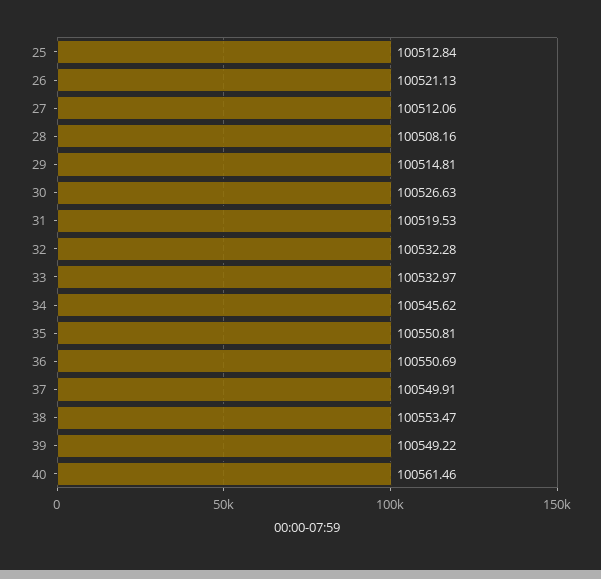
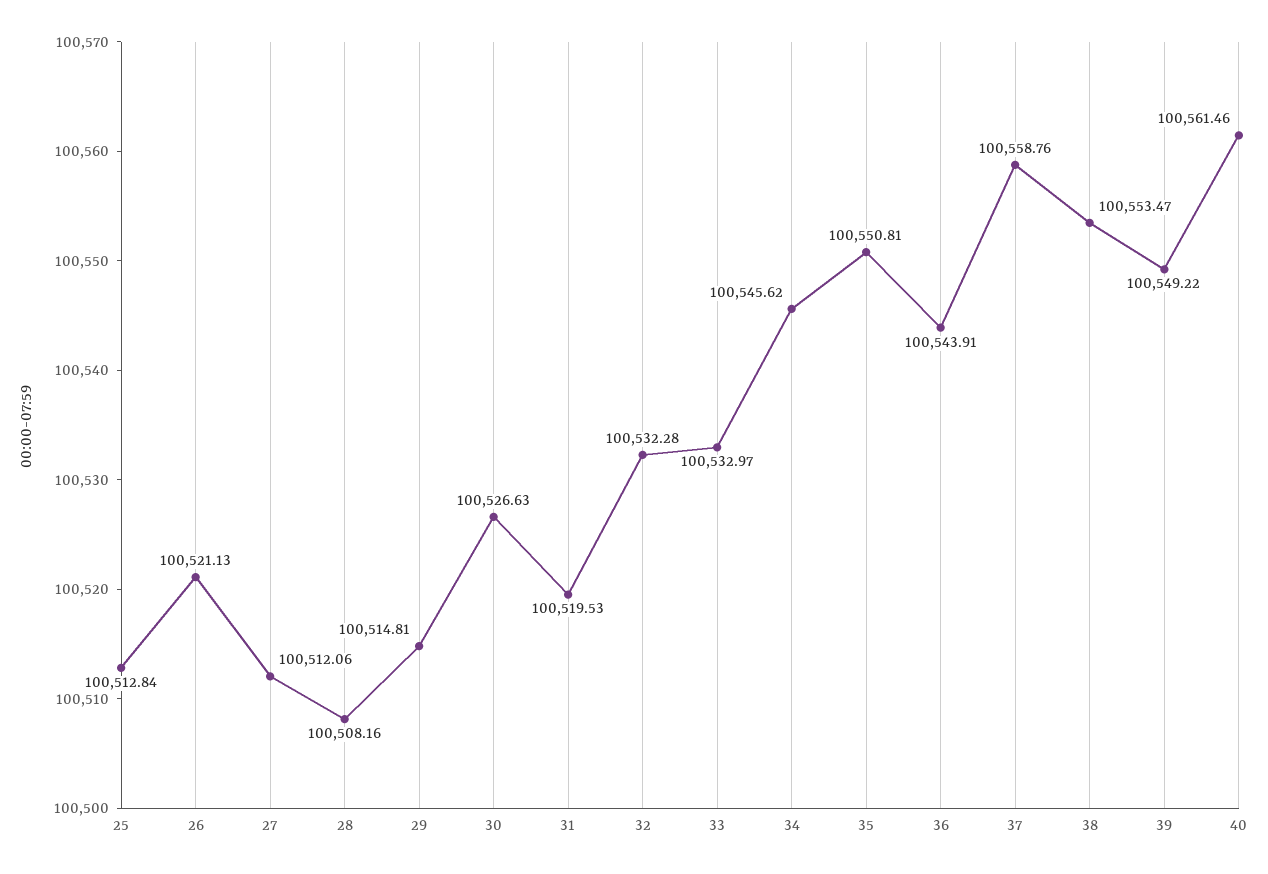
  {
    "25": 100512.84,
    "26": 100521.13,
    "27": 100512.06,
    "28": 100508.16,
    "29": 100514.81,
    "30": 100526.63,
    "31": 100519.53,
    "32": 100532.28,
    "33": 100532.97,
    "34": 100545.62,
    "35": 100550.81,
-   "36": 100550.69,
+   "36": 100543.91,
-   "37": 100549.91,
+   "37": 100558.76,
    "38": 100553.47,
    "39": 100549.22,
    "40": 100561.46
  }

